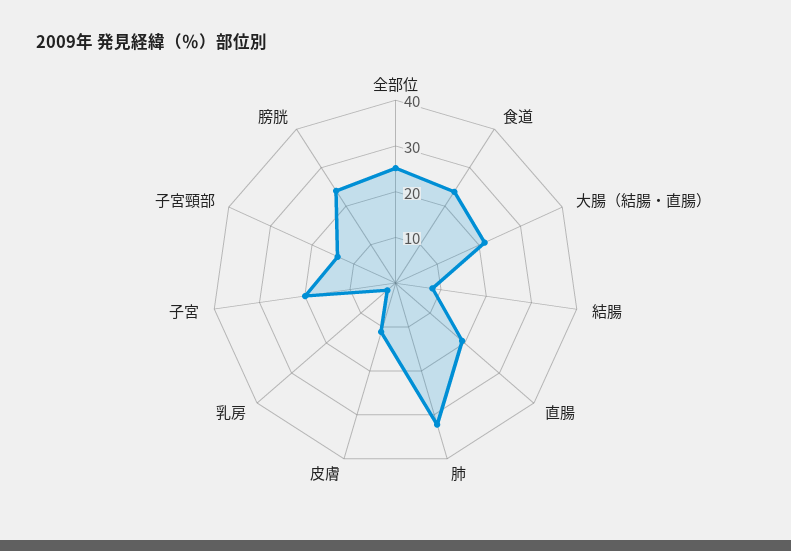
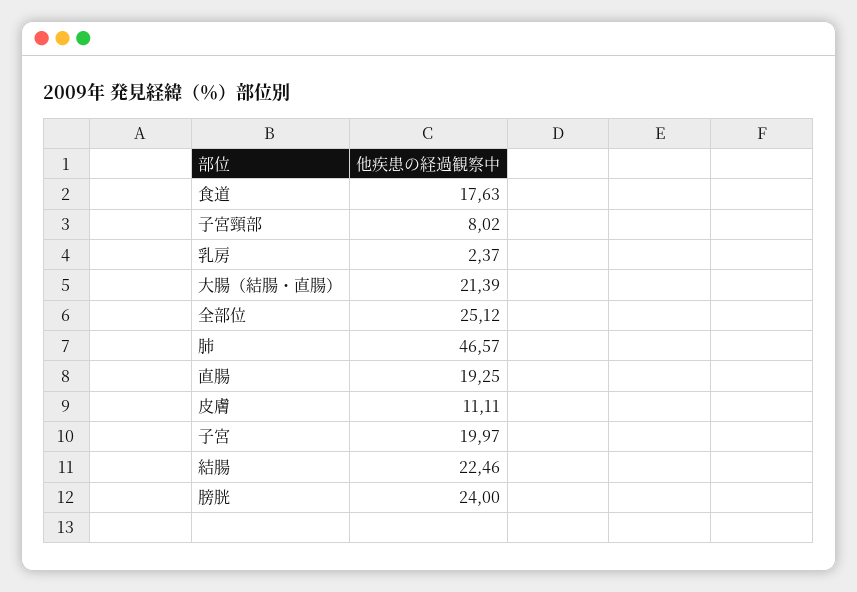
  {
    "全部位": 25.12,
-   "食道": 24,
+   "食道": 17.63,
    "大腸（結腸・直腸）": 21.39,
-   "結腸": 8,
+   "結腸": 22.46,
    "直腸": 19.25,
-   "肺": 32,
+   "肺": 46.57,
    "皮膚": 11.11,
    "乳房": 2.37,
    "子宮": 19.97,
-   "子宮頸部": 14,
+   "子宮頸部": 8.02,
    "膀胱": 24
  }

